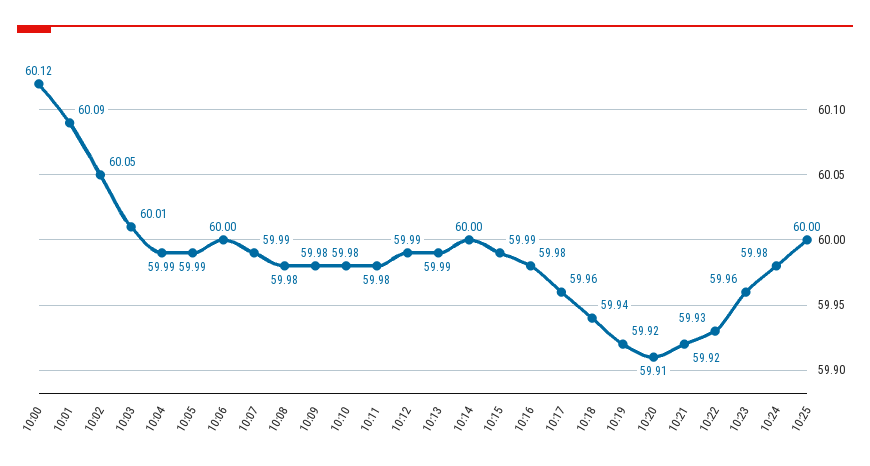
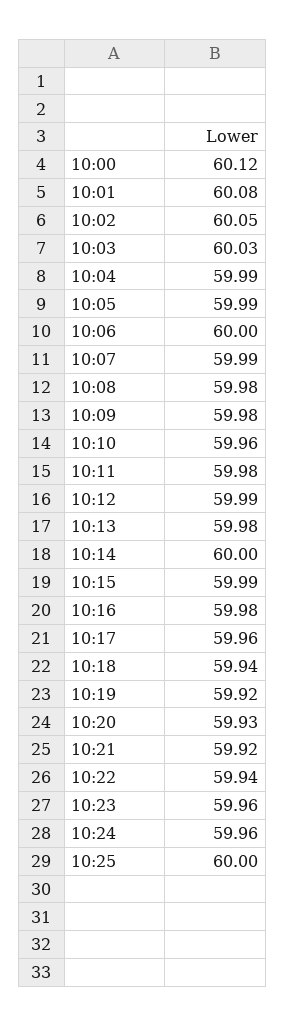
  {
    "10:00": 60.12,
-   "10:01": 60.09,
+   "10:01": 60.08,
    "10:02": 60.05,
-   "10:03": 60.01,
+   "10:03": 60.03,
    "10:04": 59.99,
    "10:05": 59.99,
    "10:06": 60,
    "10:07": 59.99,
    "10:08": 59.98,
    "10:09": 59.98,
-   "10:10": 59.98,
+   "10:10": 59.96,
    "10:11": 59.98,
    "10:12": 59.99,
-   "10:13": 59.99,
+   "10:13": 59.98,
    "10:14": 60,
    "10:15": 59.99,
    "10:16": 59.98,
    "10:17": 59.96,
    "10:18": 59.94,
    "10:19": 59.92,
-   "10:20": 59.91,
+   "10:20": 59.93,
    "10:21": 59.92,
-   "10:22": 59.93,
+   "10:22": 59.94,
    "10:23": 59.96,
-   "10:24": 59.98,
+   "10:24": 59.96,
    "10:25": 60
  }

